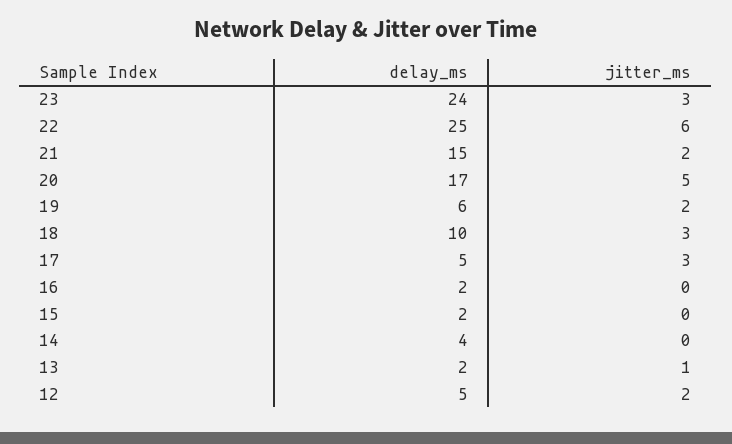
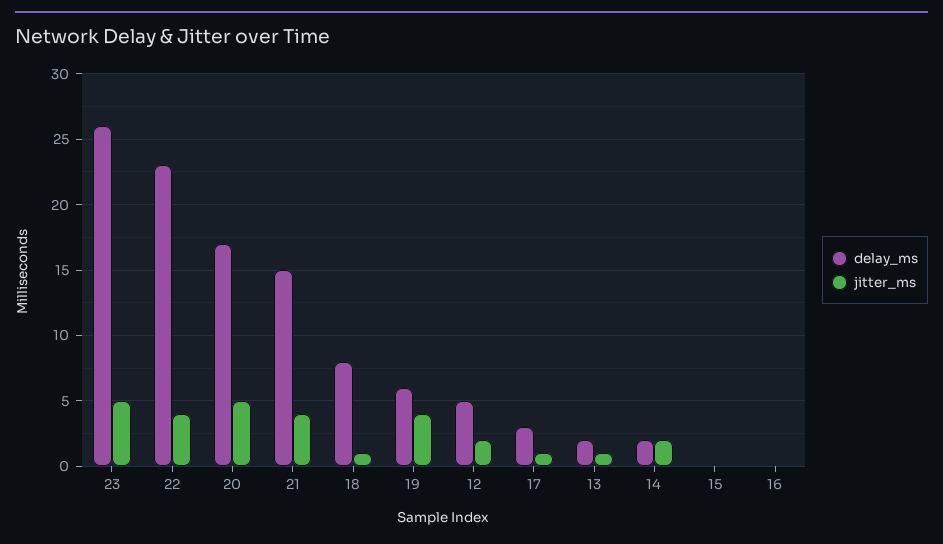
  {
    "delay_ms": {
-     "23": 24,
+     "23": 26,
-     "22": 25,
+     "22": 23,
      "21": 15,
      "20": 17,
      "19": 6,
-     "18": 10,
+     "18": 8,
-     "17": 5,
+     "17": 3,
-     "16": 2,
+     "16": 0,
-     "15": 2,
+     "15": 0,
-     "14": 4,
+     "14": 2,
      "13": 2,
      "12": 5
    },
    "jitter_ms": {
-     "23": 3,
+     "23": 5,
-     "22": 6,
+     "22": 4,
-     "21": 2,
+     "21": 4,
      "20": 5,
-     "19": 2,
+     "19": 4,
-     "18": 3,
+     "18": 1,
-     "17": 3,
+     "17": 1,
      "16": 0,
      "15": 0,
-     "14": 0,
+     "14": 2,
      "13": 1,
      "12": 2
    }
  }

